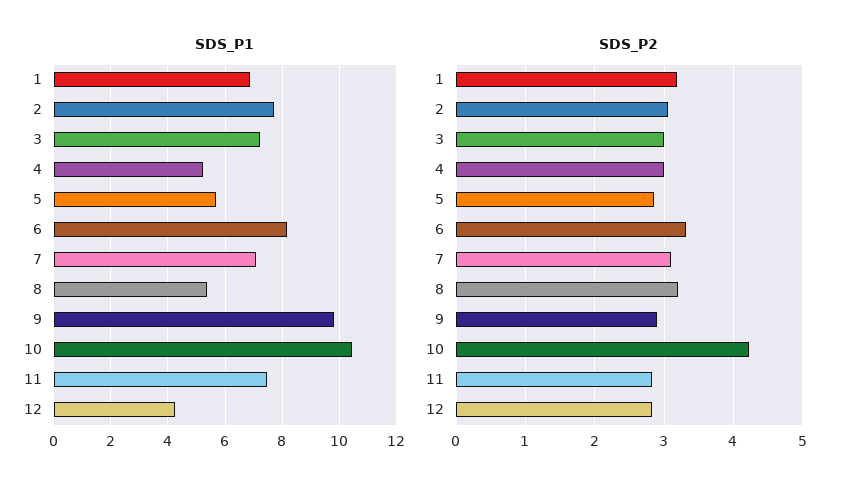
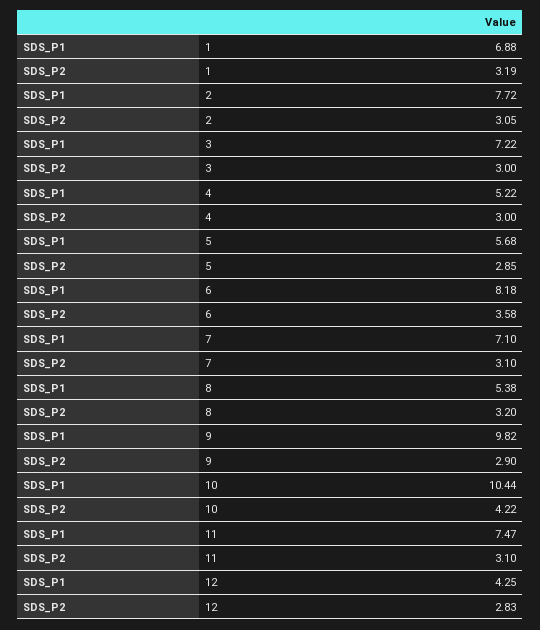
  {
    "SDS_P1": {
      "1": 6.88,
      "2": 7.72,
      "3": 7.22,
      "4": 5.22,
      "5": 5.68,
      "6": 8.18,
      "7": 7.1,
      "8": 5.38,
      "9": 9.82,
      "10": 10.44,
      "11": 7.47,
      "12": 4.25
    },
    "SDS_P2": {
      "1": 3.19,
      "2": 3.05,
      "3": 3,
      "4": 3,
      "5": 2.85,
-     "6": 3.3,
+     "6": 3.58,
      "7": 3.1,
      "8": 3.2,
      "9": 2.9,
      "10": 4.22,
-     "11": 2.8,
+     "11": 3.1,
      "12": 2.83
    }
  }

